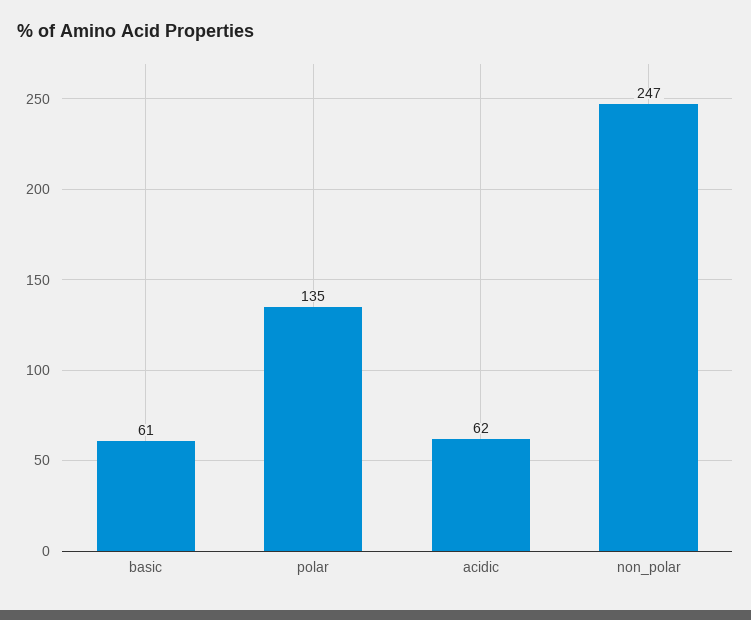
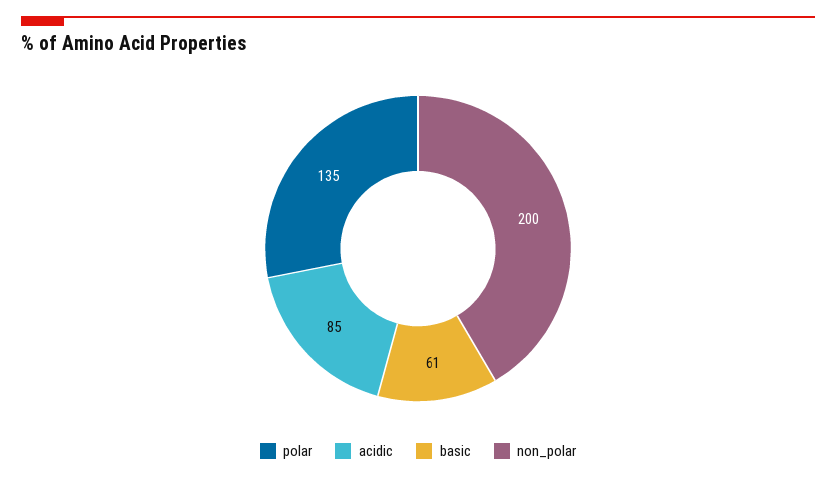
  {
    "basic": 61,
    "polar": 135,
-   "acidic": 62,
+   "acidic": 85,
-   "non_polar": 247
+   "non_polar": 200
  }

